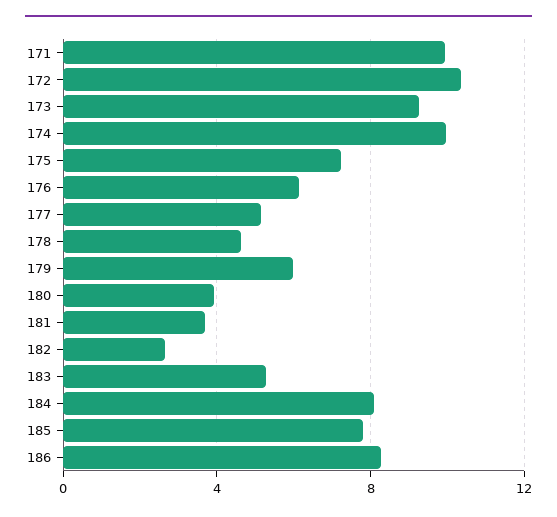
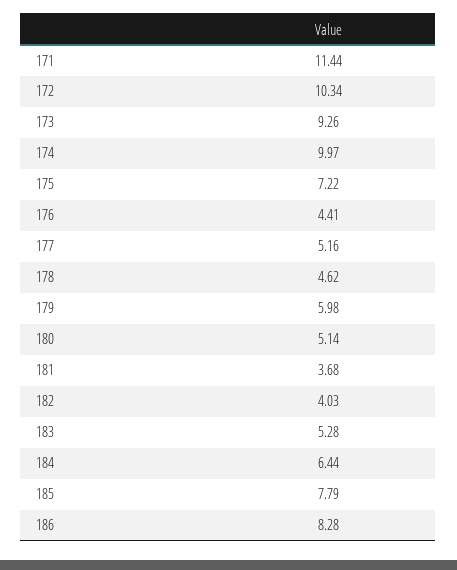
  {
-   "171": 10,
+   "171": 11.44,
    "172": 10.34,
    "173": 9.26,
    "174": 9.97,
    "175": 7.22,
-   "176": 6,
+   "176": 4.41,
    "177": 5.16,
    "178": 4.62,
    "179": 5.98,
-   "180": 4,
+   "180": 5.14,
    "181": 3.68,
-   "182": 2.5,
+   "182": 4.03,
    "183": 5.28,
-   "184": 8,
+   "184": 6.44,
    "185": 7.79,
    "186": 8.28
  }

